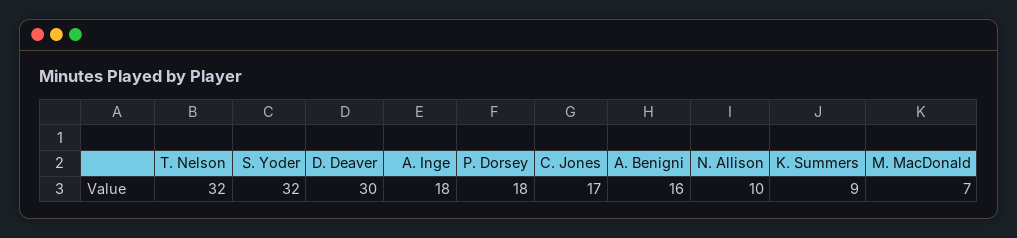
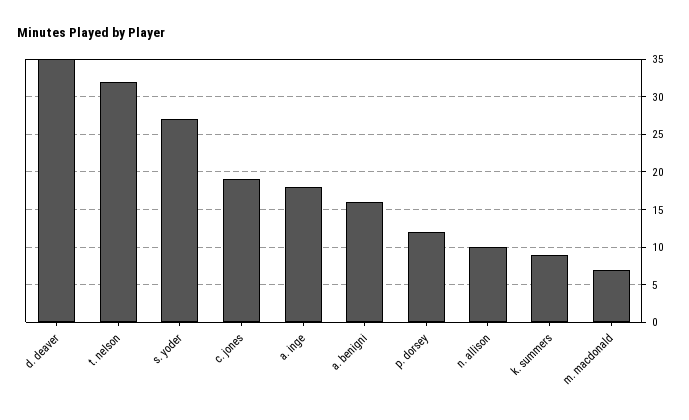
  {
    "T. Nelson": 32,
-   "S. Yoder": 32,
+   "S. Yoder": 27,
-   "D. Deaver": 30,
+   "D. Deaver": 35,
    "A. Inge": 18,
-   "P. Dorsey": 18,
+   "P. Dorsey": 12,
-   "C. Jones": 17,
+   "C. Jones": 19,
    "A. Benigni": 16,
    "N. Allison": 10,
    "K. Summers": 9,
    "M. MacDonald": 7
  }

